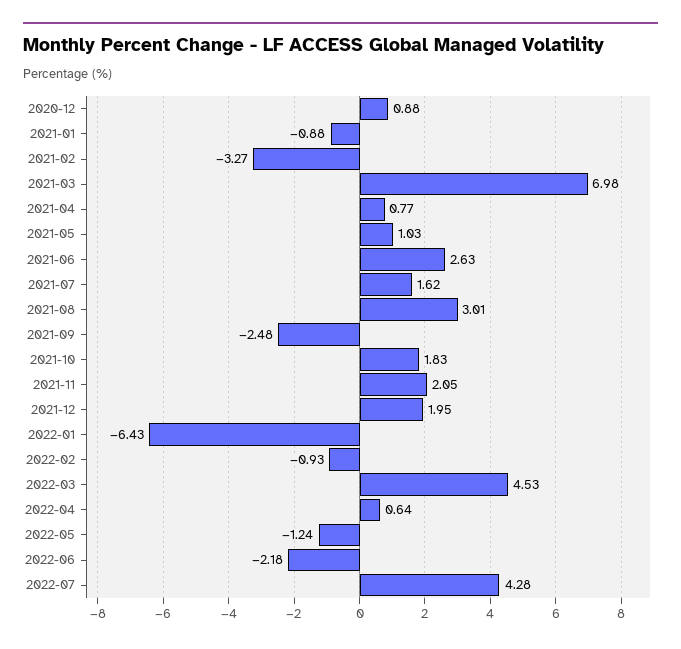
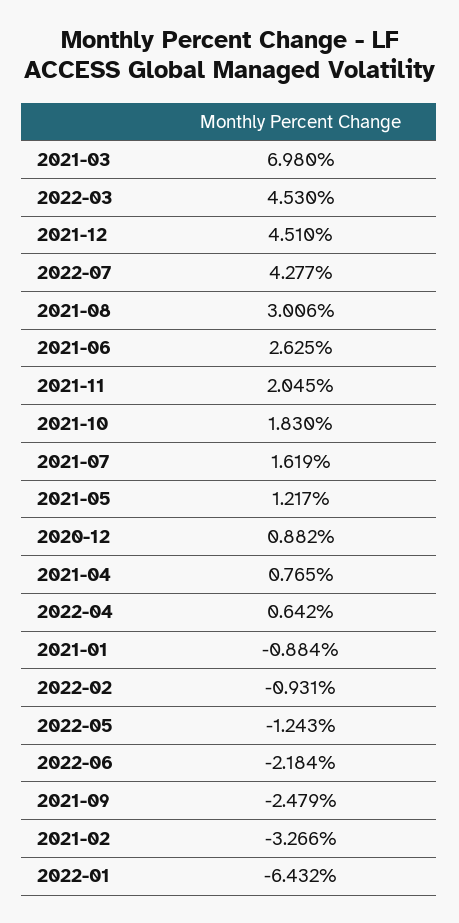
  {
    "2020-12": 0.882,
    "2021-01": -0.884,
    "2021-02": -3.266,
    "2021-03": 6.98,
    "2021-04": 0.765,
-   "2021-05": 1.03,
+   "2021-05": 1.217,
    "2021-06": 2.625,
    "2021-07": 1.619,
    "2021-08": 3.006,
    "2021-09": -2.479,
    "2021-10": 1.83,
    "2021-11": 2.045,
-   "2021-12": 1.95,
+   "2021-12": 4.51,
    "2022-01": -6.432,
    "2022-02": -0.931,
    "2022-03": 4.53,
    "2022-04": 0.642,
    "2022-05": -1.243,
    "2022-06": -2.184,
    "2022-07": 4.277
  }

